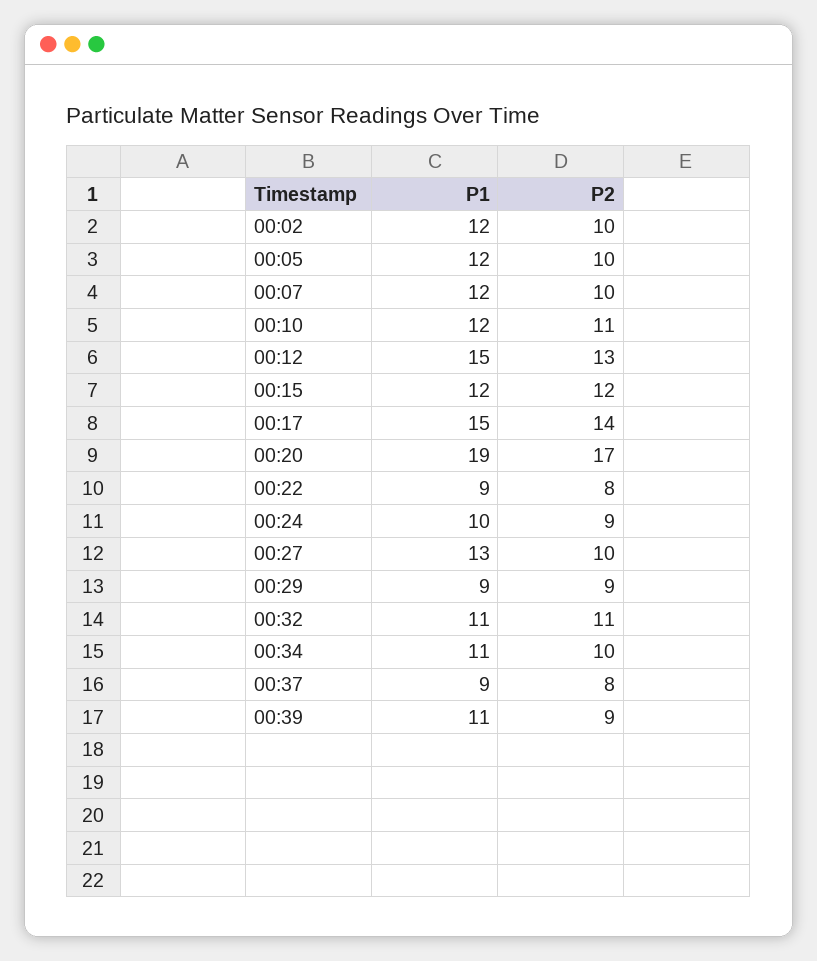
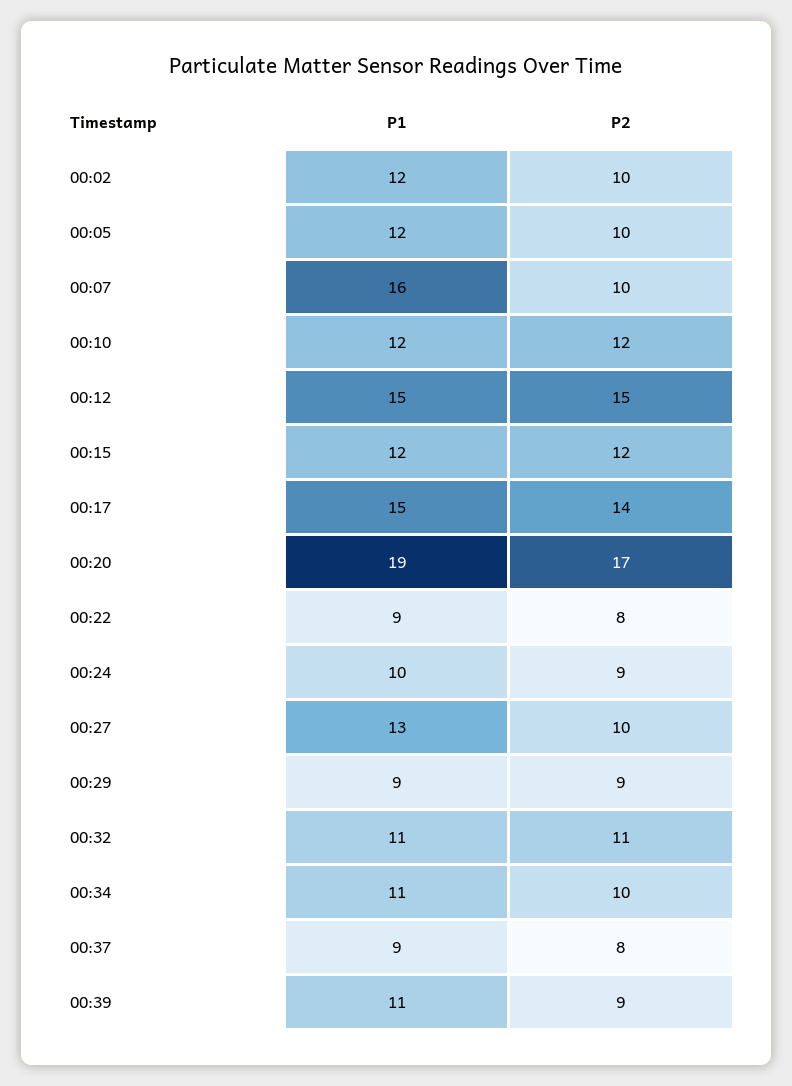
  {
    "P1": {
      "00:02": 12,
      "00:05": 12,
-     "00:07": 12,
+     "00:07": 16,
      "00:10": 12,
      "00:12": 15,
      "00:15": 12,
      "00:17": 15,
      "00:20": 19,
      "00:22": 9,
      "00:24": 10,
      "00:27": 13,
      "00:29": 9,
      "00:32": 11,
      "00:34": 11,
      "00:37": 9,
      "00:39": 11
    },
    "P2": {
      "00:02": 10,
      "00:05": 10,
      "00:07": 10,
-     "00:10": 11,
+     "00:10": 12,
-     "00:12": 13,
+     "00:12": 15,
      "00:15": 12,
      "00:17": 14,
      "00:20": 17,
      "00:22": 8,
      "00:24": 9,
      "00:27": 10,
      "00:29": 9,
      "00:32": 11,
      "00:34": 10,
      "00:37": 8,
      "00:39": 9
    }
  }

